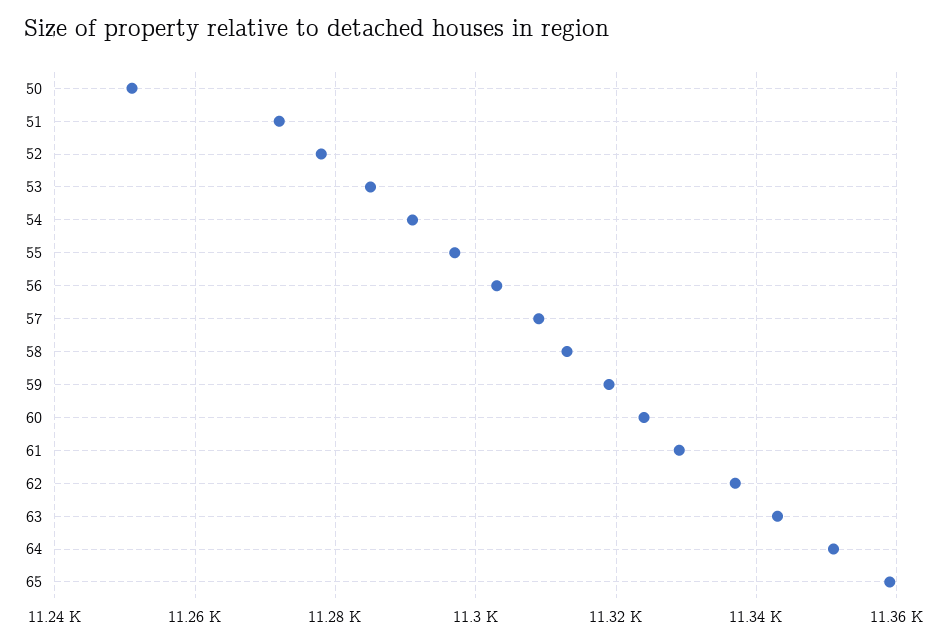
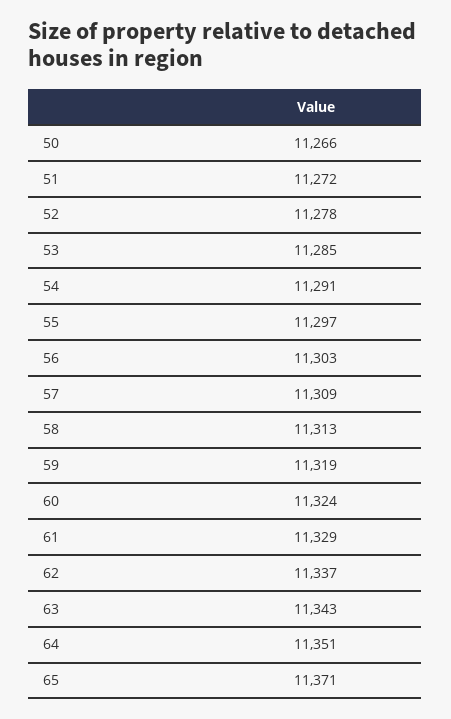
  {
-   "50": 11250,
+   "50": 11266,
    "51": 11272,
    "52": 11278,
    "53": 11285,
    "54": 11291,
    "55": 11297,
    "56": 11303,
    "57": 11309,
    "58": 11313,
    "59": 11319,
    "60": 11324,
    "61": 11329,
    "62": 11337,
    "63": 11343,
    "64": 11351,
-   "65": 11360
+   "65": 11371
  }

